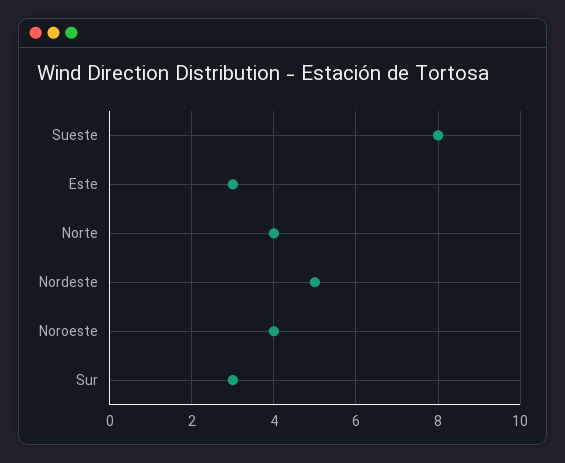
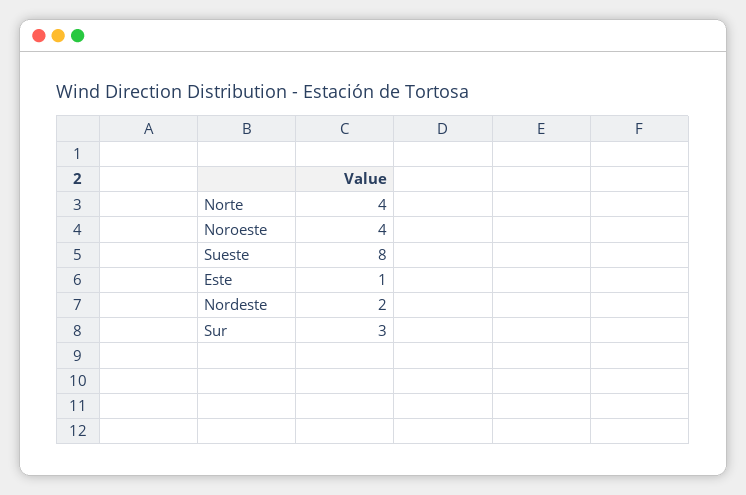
  {
    "Sueste": 8,
-   "Este": 3,
+   "Este": 1,
    "Norte": 4,
-   "Nordeste": 5,
+   "Nordeste": 2,
    "Noroeste": 4,
    "Sur": 3
  }

